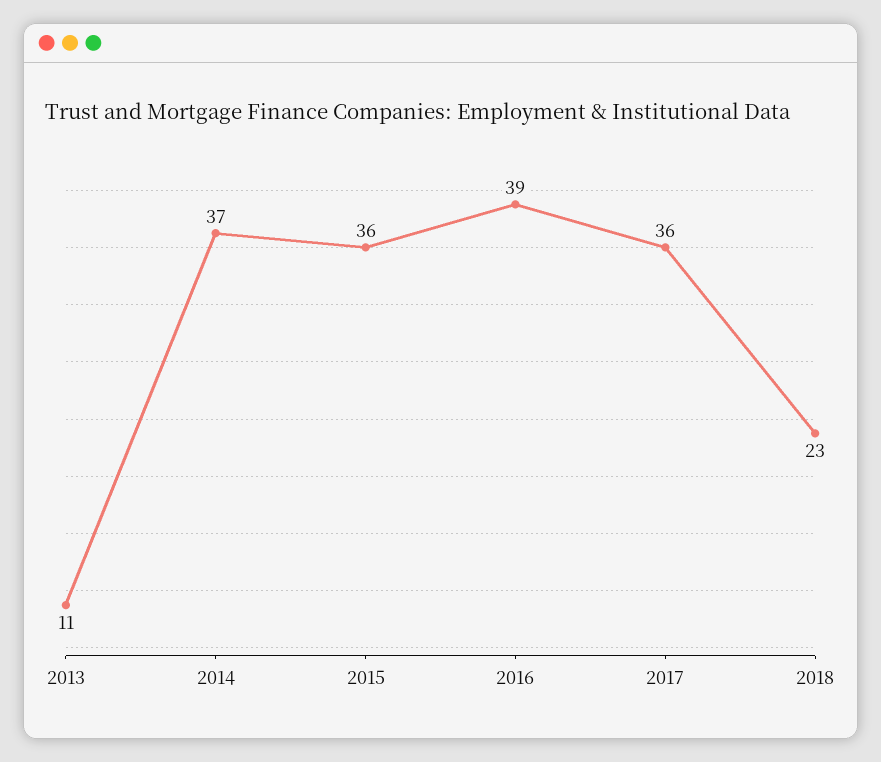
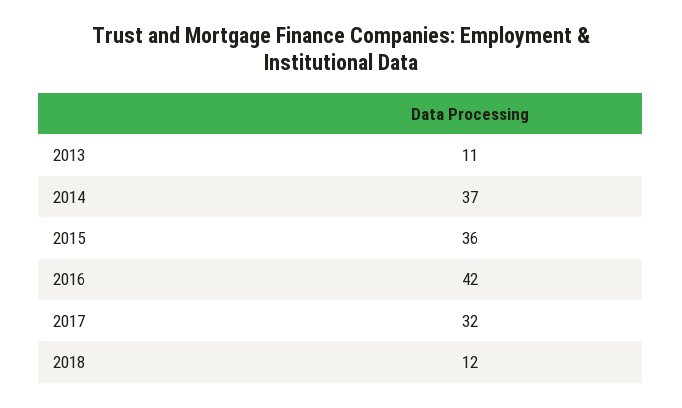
  {
    "2013": 11,
    "2014": 37,
    "2015": 36,
-   "2016": 39,
+   "2016": 42,
-   "2017": 36,
+   "2017": 32,
-   "2018": 23
+   "2018": 12
  }

